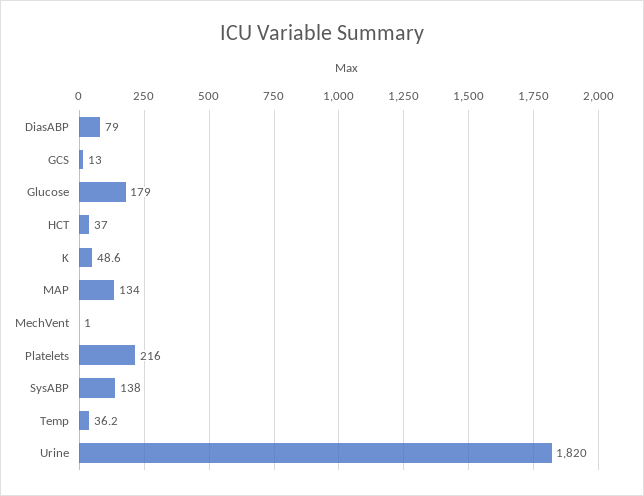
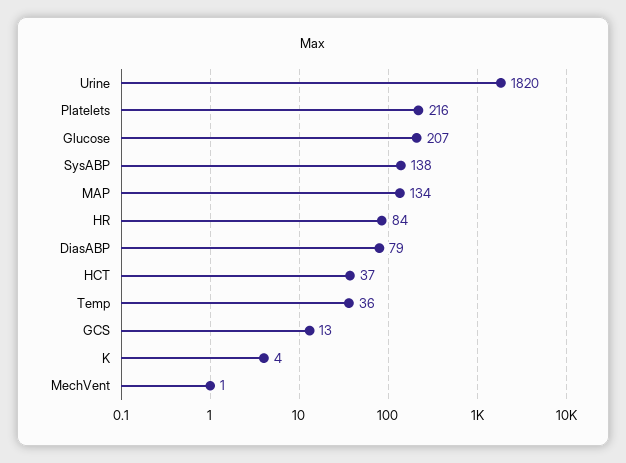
  {
    "DiasABP": 79,
    "GCS": 13,
-   "Glucose": 179,
+   "Glucose": 207,
    "HCT": 37,
-   "K": 48.6,
+   "K": 4,
    "MAP": 134,
    "MechVent": 1,
    "Platelets": 216,
    "SysABP": 138,
    "Temp": 36.2,
-   "Urine": 1820
+   "Urine": 1820,
+   "HR": 84
  }

